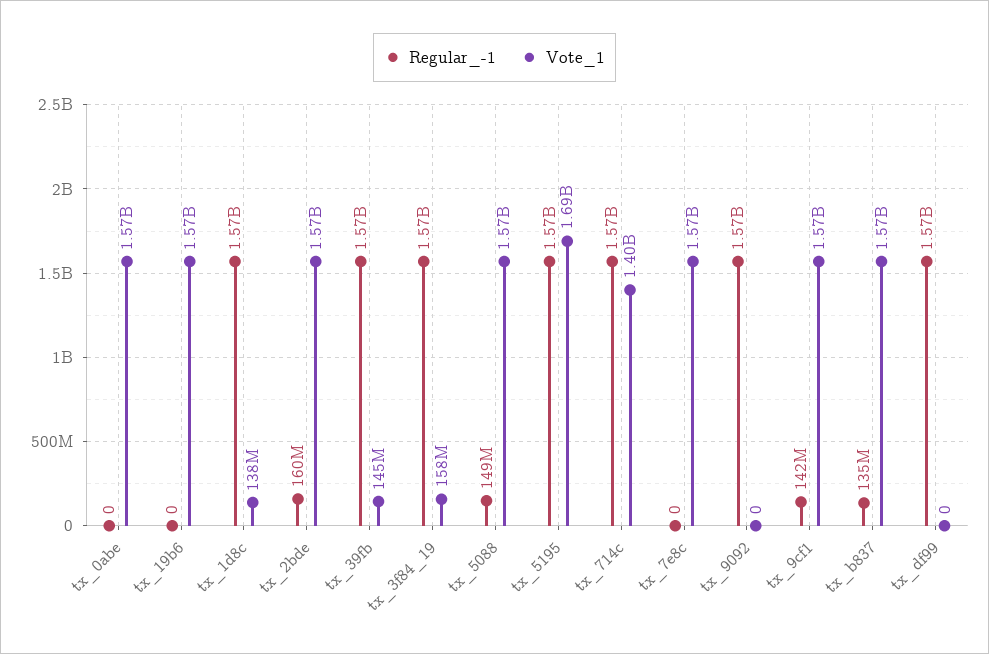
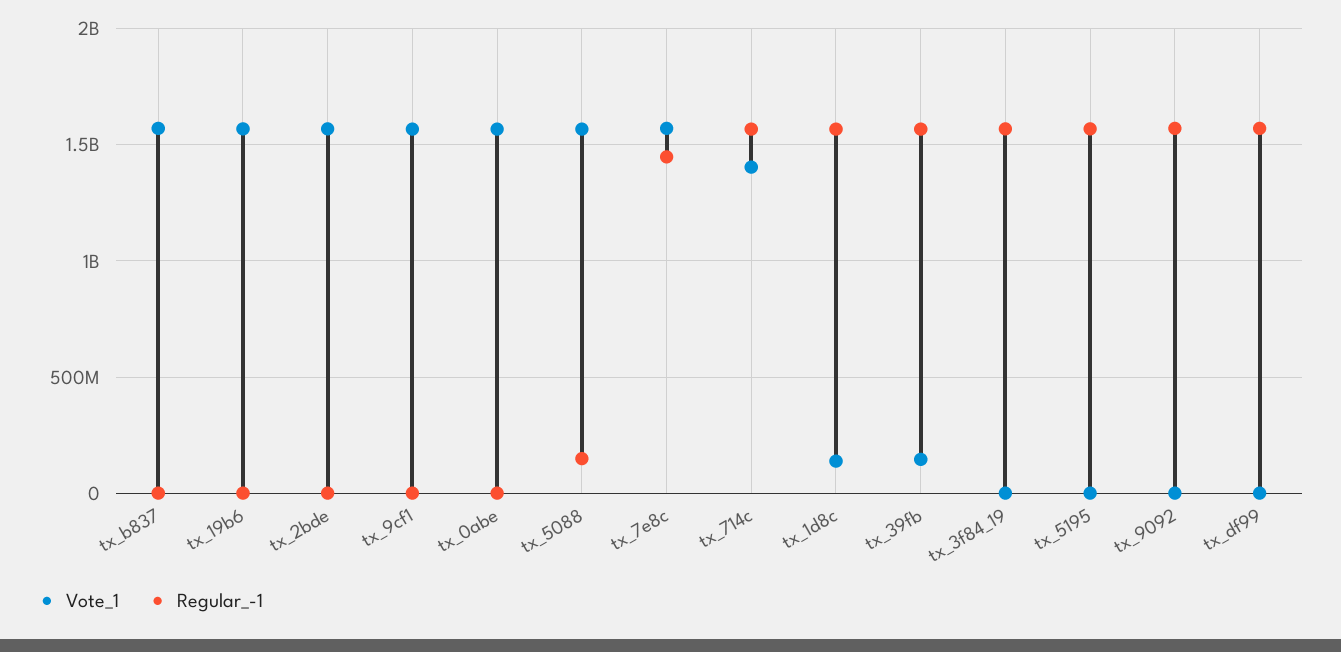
  {
    "Regular_-1": {
      "tx_0abe": 0,
      "tx_19b6": 0,
      "tx_1d8c": 1570000000,
-     "tx_2bde": 160000000,
+     "tx_2bde": 0,
      "tx_39fb": 1570000000,
      "tx_3f84_19": 1570000000,
      "tx_5088": 149000000,
      "tx_5195": 1570000000,
      "tx_714c": 1570000000,
-     "tx_7e8c": 0,
+     "tx_7e8c": 1450000000,
      "tx_9092": 1570000000,
-     "tx_9cf1": 142000000,
+     "tx_9cf1": 0,
-     "tx_b837": 135000000,
+     "tx_b837": 0,
      "tx_df99": 1570000000
    },
    "Vote_1": {
      "tx_0abe": 1570000000,
      "tx_19b6": 1570000000,
      "tx_1d8c": 138000000,
      "tx_2bde": 1570000000,
      "tx_39fb": 145000000,
-     "tx_3f84_19": 158000000,
+     "tx_3f84_19": 0,
      "tx_5088": 1570000000,
-     "tx_5195": 1690000000,
+     "tx_5195": 0,
      "tx_714c": 1400000000,
      "tx_7e8c": 1570000000,
      "tx_9092": 0,
      "tx_9cf1": 1570000000,
      "tx_b837": 1570000000,
      "tx_df99": 0
    }
  }

